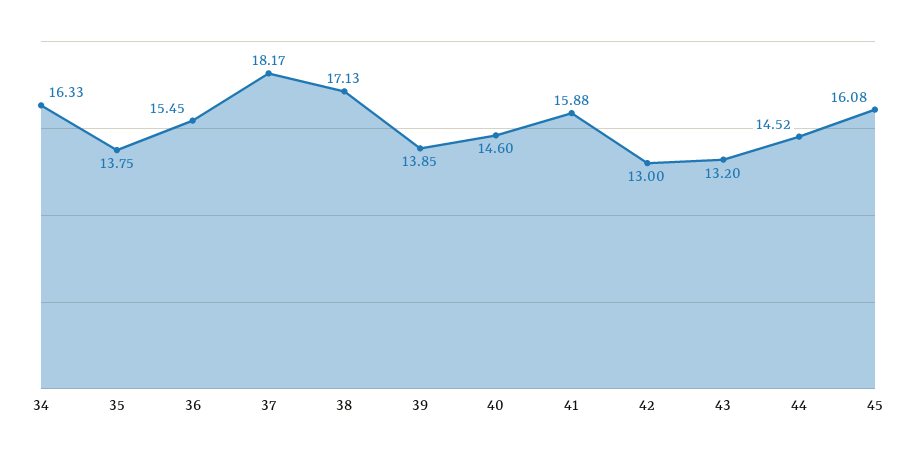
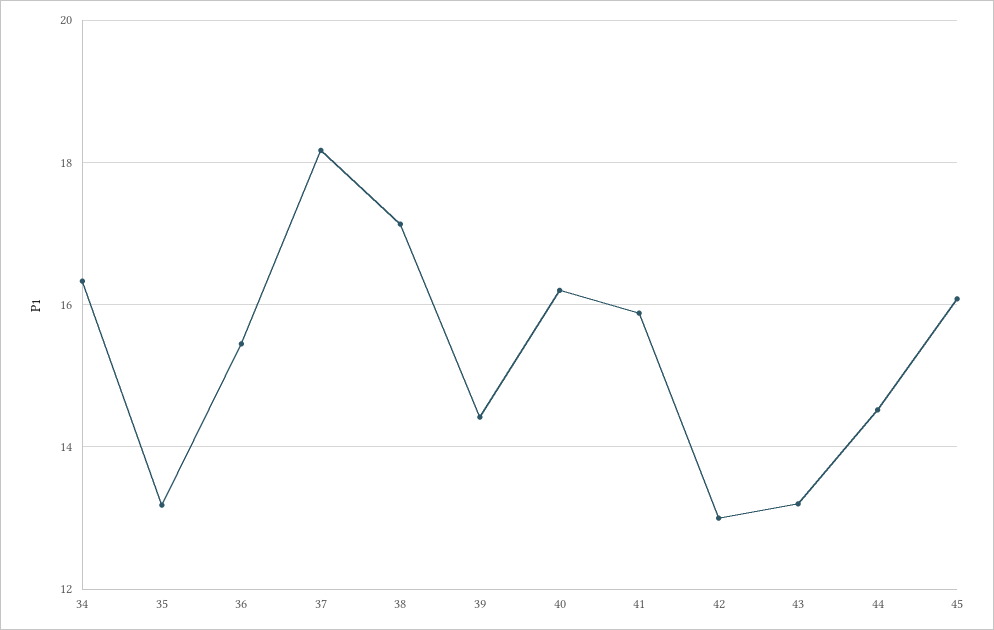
  {
    "34": 16.33,
-   "35": 13.75,
+   "35": 13.2,
    "36": 15.45,
    "37": 18.17,
    "38": 17.13,
-   "39": 13.85,
+   "39": 14.4,
-   "40": 14.6,
+   "40": 16.2,
    "41": 15.88,
    "42": 13,
    "43": 13.2,
    "44": 14.52,
    "45": 16.08
  }

